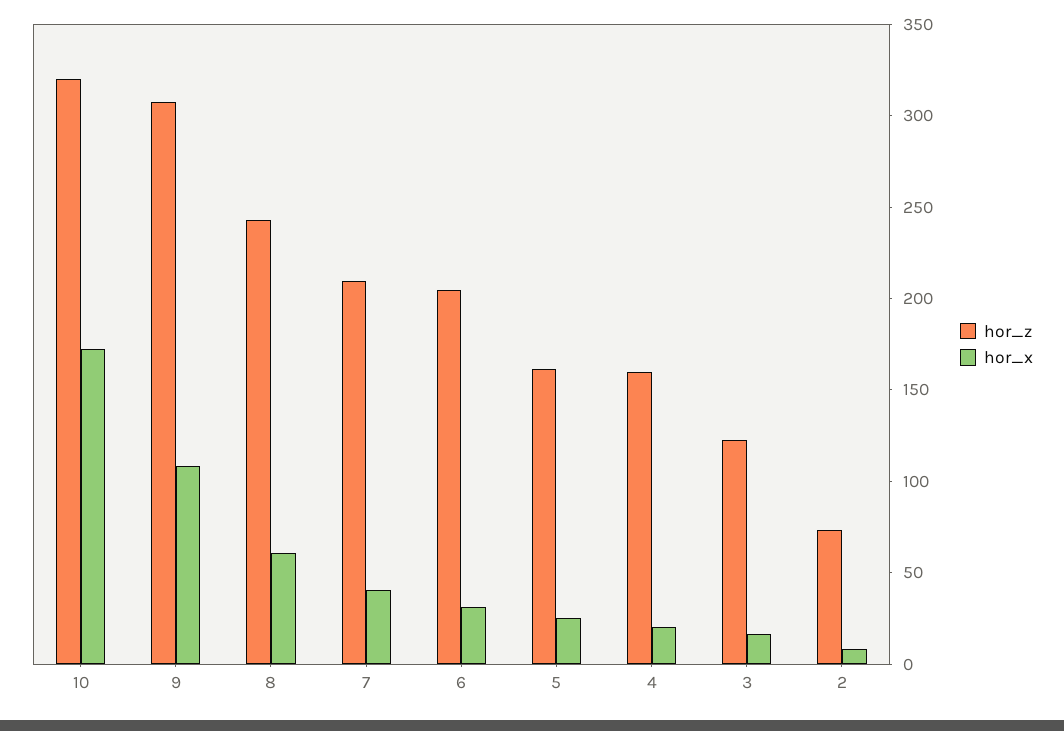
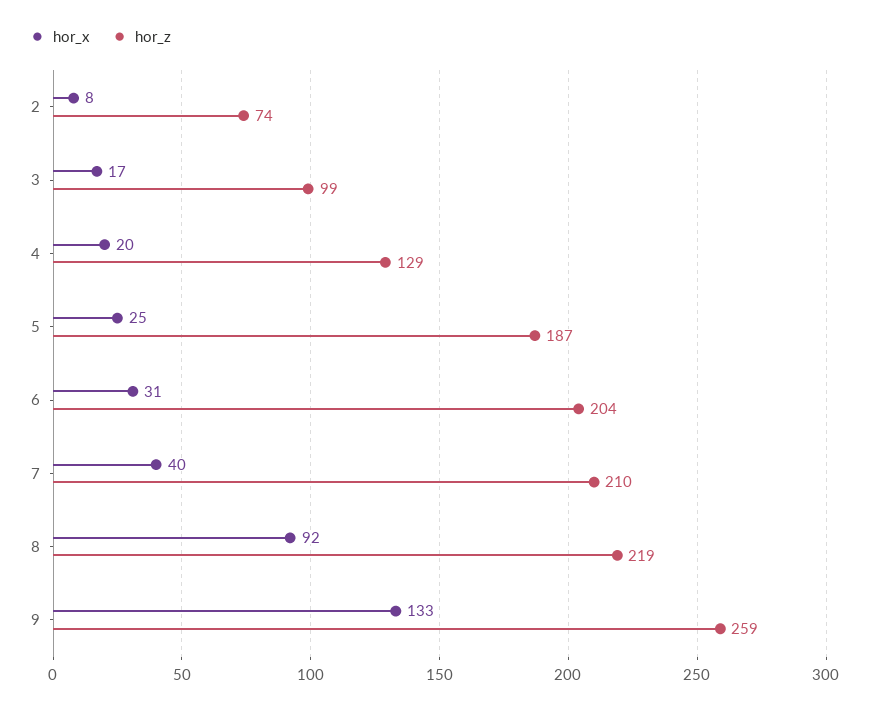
  {
    "hor_z": {
-     "10": 320,
-     "9": 310,
+     "9": 259,
-     "8": 240,
+     "8": 219,
      "7": 210,
      "6": 204,
-     "5": 160,
+     "5": 187,
-     "4": 160,
+     "4": 129,
-     "3": 120,
+     "3": 99,
      "2": 74
    },
    "hor_x": {
-     "10": 170,
-     "9": 110,
+     "9": 133,
-     "8": 60,
+     "8": 92,
      "7": 40,
      "6": 31,
      "5": 25,
      "4": 20,
      "3": 17,
      "2": 8
    }
  }

